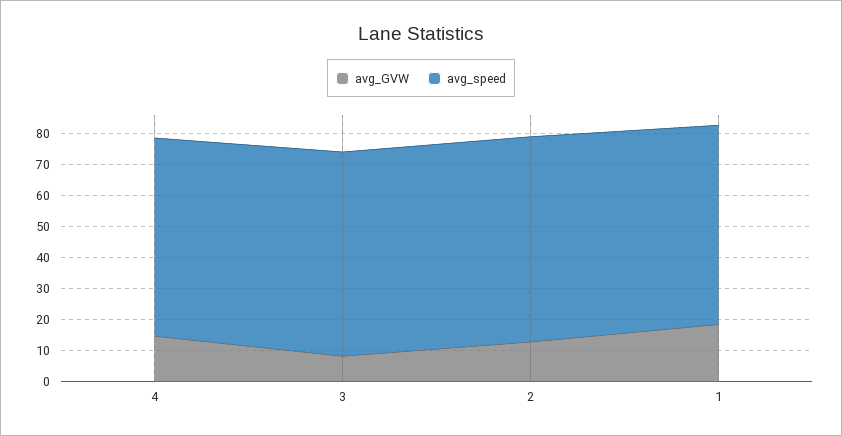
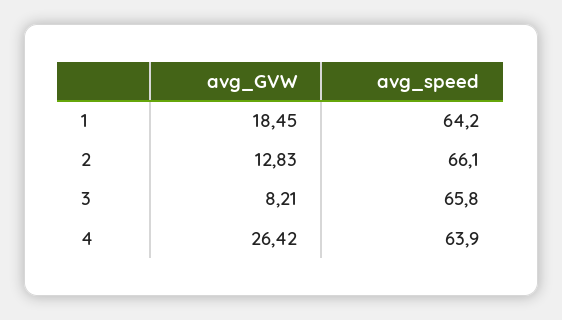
  {
    "avg_GVW": {
-     "4": 15,
+     "4": 26.42,
      "3": 8.21,
      "2": 12.83,
      "1": 18.45
    },
    "avg_speed": {
      "4": 63.9,
      "3": 65.8,
      "2": 66.1,
      "1": 64.2
    }
  }

